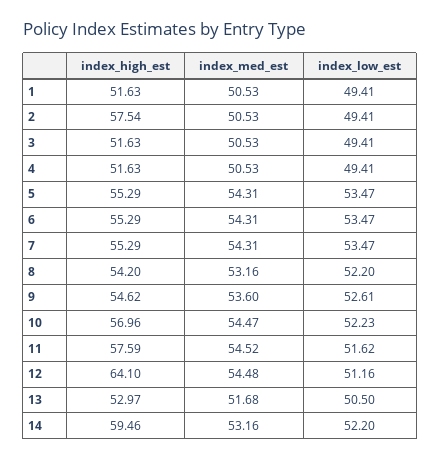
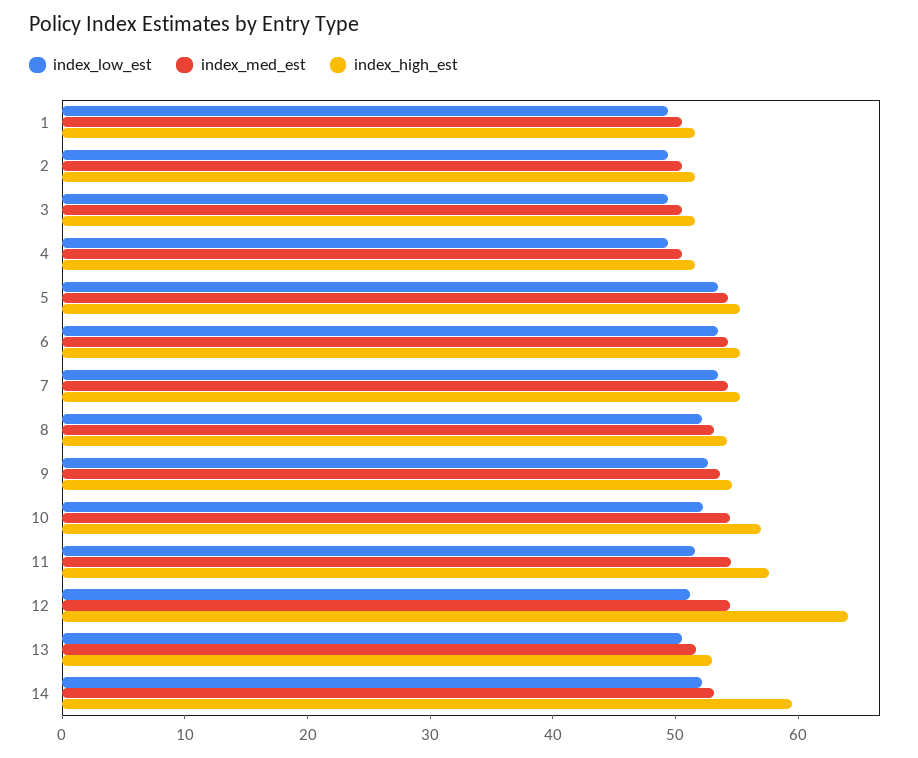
  {
    "index_high_est": {
      "1": 51.63,
-     "2": 57.54,
+     "2": 52,
      "3": 51.63,
      "4": 51.63,
      "5": 55.29,
      "6": 55.29,
      "7": 55.29,
      "8": 54.2,
      "9": 54.62,
      "10": 56.96,
      "11": 57.59,
      "12": 64.1,
      "13": 52.97,
      "14": 59.46
    },
    "index_med_est": {
      "1": 50.53,
      "2": 50.53,
      "3": 50.53,
      "4": 50.53,
      "5": 54.31,
      "6": 54.31,
      "7": 54.31,
      "8": 53.16,
      "9": 53.6,
      "10": 54.47,
      "11": 54.52,
      "12": 54.48,
      "13": 51.68,
      "14": 53.16
    },
    "index_low_est": {
      "1": 49.41,
      "2": 49.41,
      "3": 49.41,
      "4": 49.41,
      "5": 53.47,
      "6": 53.47,
      "7": 53.47,
      "8": 52.2,
      "9": 52.61,
      "10": 52.23,
      "11": 51.62,
      "12": 51.16,
      "13": 50.5,
      "14": 52.2
    }
  }

